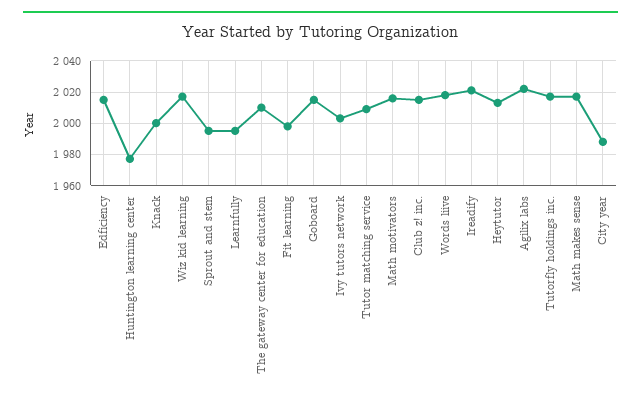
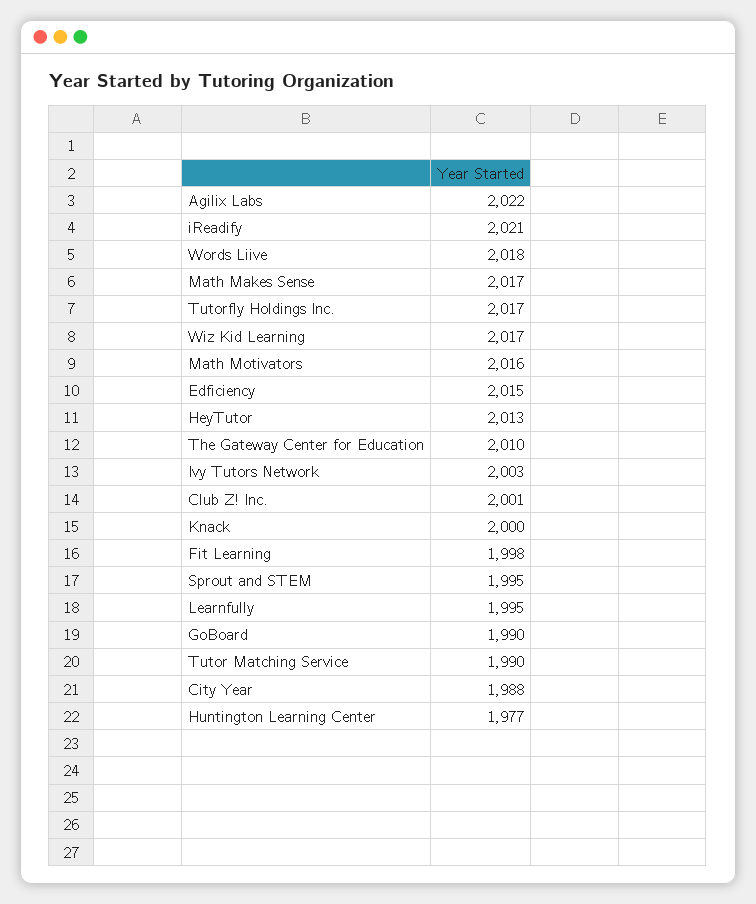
  {
    "Edficiency": 2015,
    "Huntington learning center": 1977,
    "Knack": 2000,
    "Wiz kid learning": 2017,
    "Sprout and stem": 1995,
    "Learnfully": 1995,
    "The gateway center for education": 2010,
    "Fit learning": 1998,
-   "Goboard": 2015,
+   "Goboard": 1990,
    "Ivy tutors network": 2003,
-   "Tutor matching service": 2010,
+   "Tutor matching service": 1990,
    "Math motivators": 2016,
-   "Club z! inc.": 2015,
+   "Club z! inc.": 2001,
    "Words liive": 2018,
    "Ireadify": 2021,
    "Heytutor": 2013,
    "Agilix labs": 2022,
    "Tutorfly holdings inc.": 2017,
    "Math makes sense": 2017,
    "City year": 1988
  }

